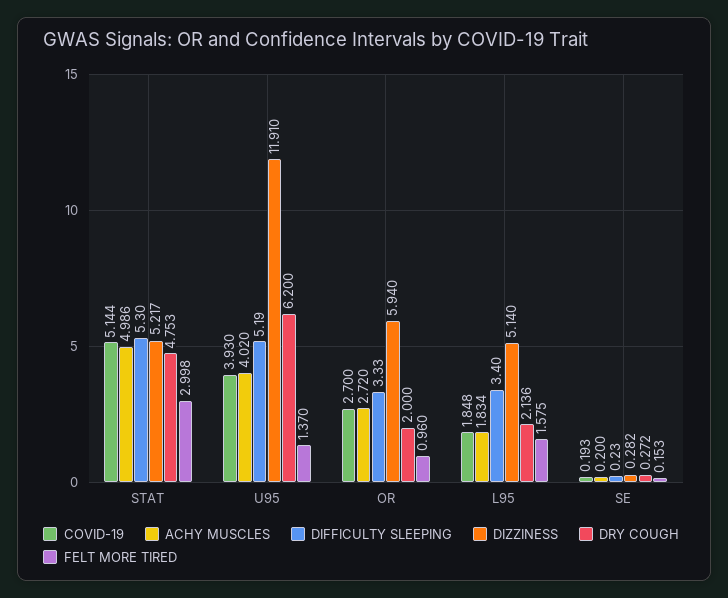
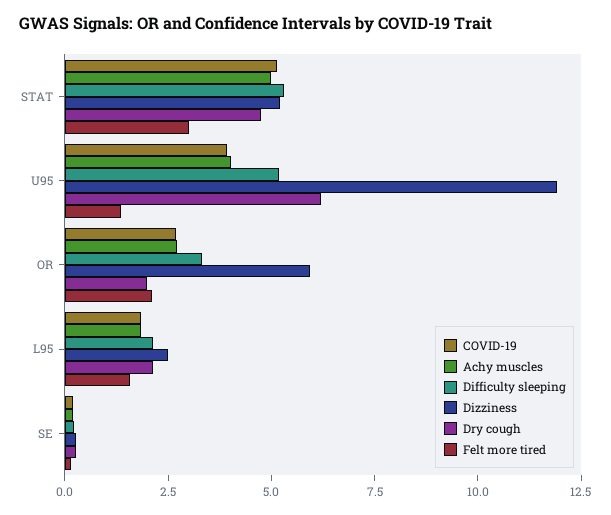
  {
    "COVID-19": {
      "STAT": 5.144,
      "U95": 3.93,
      "OR": 2.7,
      "L95": 1.848,
      "SE": 0.193
    },
    "ACHY MUSCLES": {
      "STAT": 4.986,
      "U95": 4.02,
      "OR": 2.72,
      "L95": 1.834,
      "SE": 0.2
    },
    "DIFFICULTY SLEEPING": {
      "STAT": 5.3,
      "U95": 5.19,
      "OR": 3.33,
-     "L95": 3.4,
+     "L95": 2,
      "SE": 0.23
    },
    "DIZZINESS": {
      "STAT": 5.217,
      "U95": 11.91,
      "OR": 5.94,
-     "L95": 5.14,
+     "L95": 2.5,
      "SE": 0.282
    },
    "DRY COUGH": {
      "STAT": 4.753,
      "U95": 6.2,
      "OR": 2,
      "L95": 2.136,
      "SE": 0.272
    },
    "FELT MORE TIRED": {
      "STAT": 2.998,
      "U95": 1.37,
-     "OR": 0.96,
+     "OR": 2,
      "L95": 1.575,
      "SE": 0.153
    }
  }

